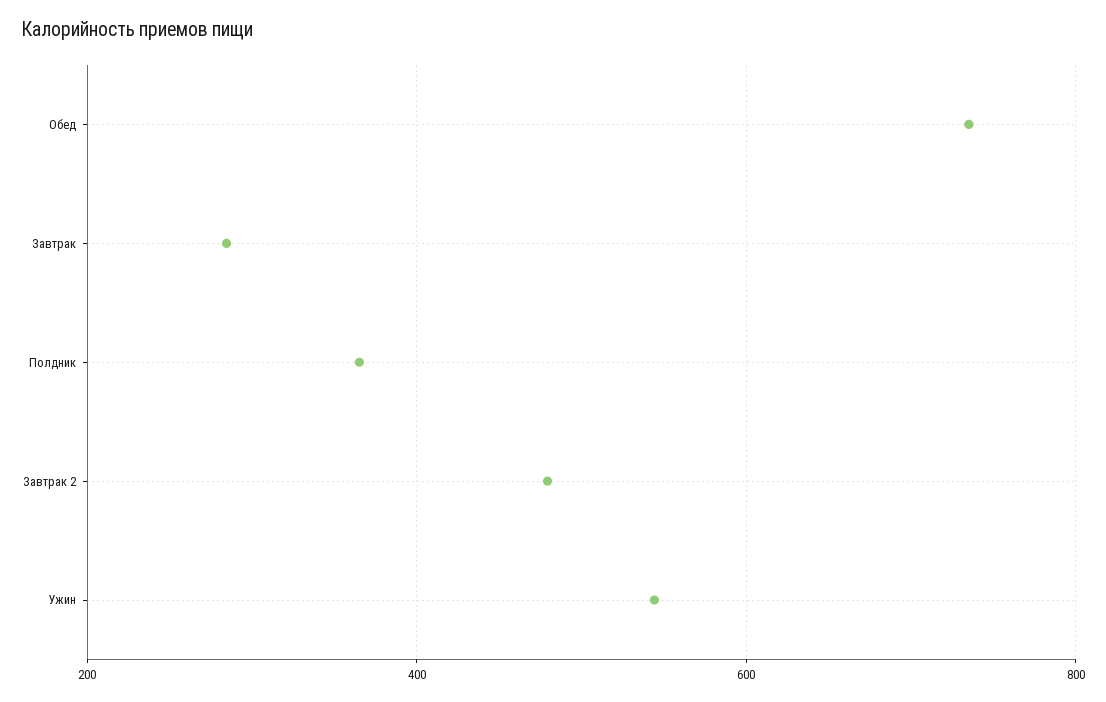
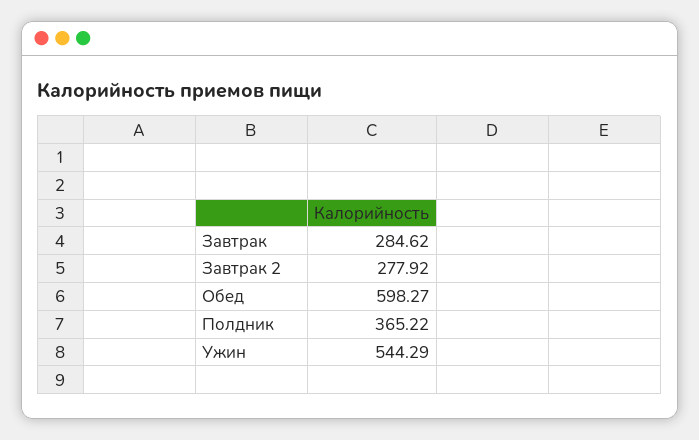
  {
-   "Обед": 740,
+   "Обед": 598.27,
    "Завтрак": 284.62,
    "Полдник": 365.22,
-   "Завтрак 2": 480,
+   "Завтрак 2": 277.92,
    "Ужин": 544.29
  }

